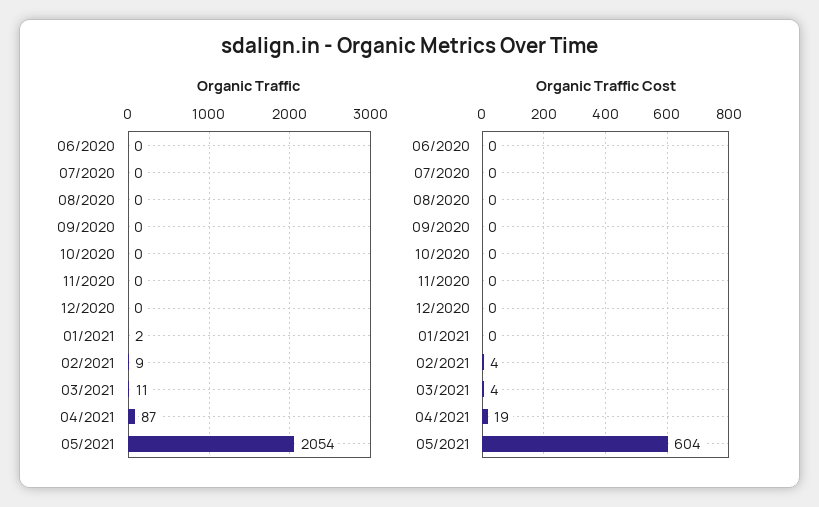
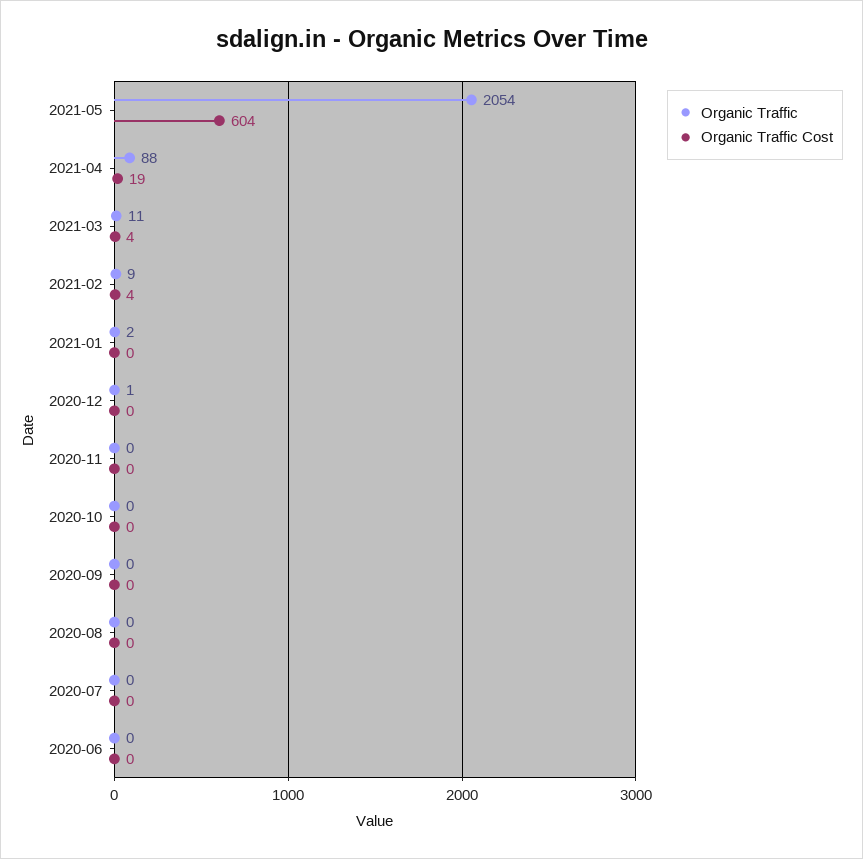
  {
    "Organic Traffic": {
      "06/2020": 0,
      "07/2020": 0,
      "08/2020": 0,
      "09/2020": 0,
      "10/2020": 0,
      "11/2020": 0,
-     "12/2020": 0,
+     "12/2020": 1,
      "01/2021": 2,
      "02/2021": 9,
      "03/2021": 11,
-     "04/2021": 87,
+     "04/2021": 88,
      "05/2021": 2054
    },
    "Organic Traffic Cost": {
      "06/2020": 0,
      "07/2020": 0,
      "08/2020": 0,
      "09/2020": 0,
      "10/2020": 0,
      "11/2020": 0,
      "12/2020": 0,
      "01/2021": 0,
      "02/2021": 4,
      "03/2021": 4,
      "04/2021": 19,
      "05/2021": 604
    }
  }

